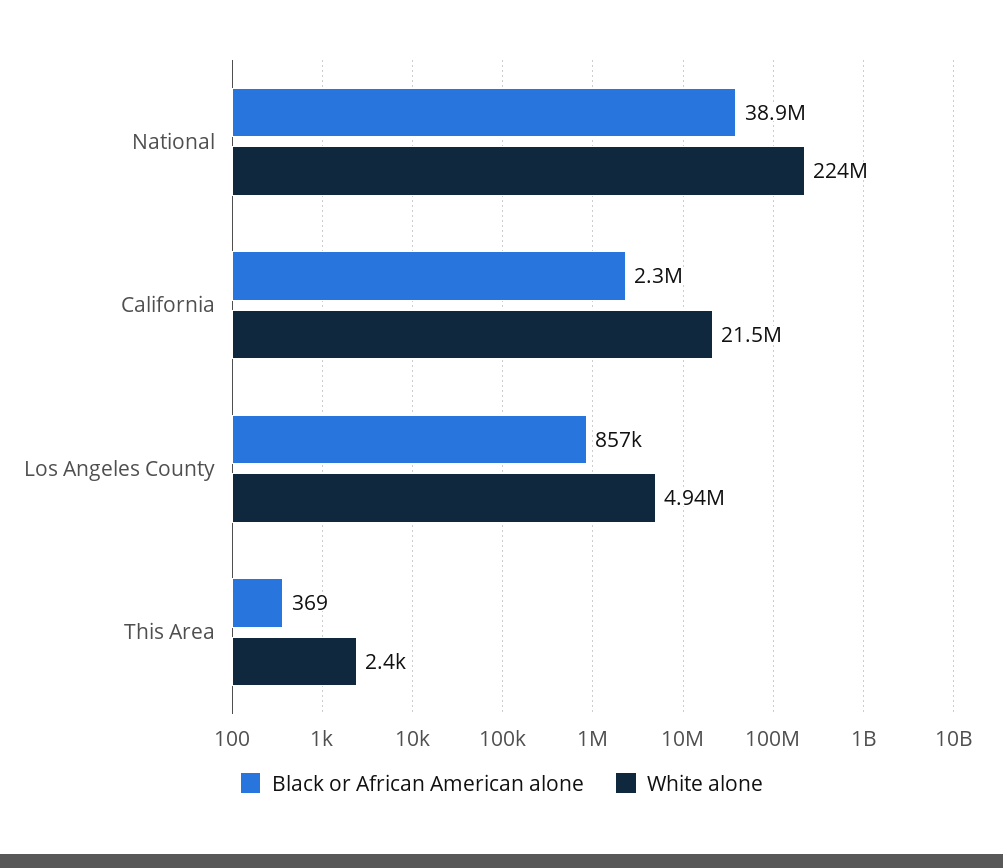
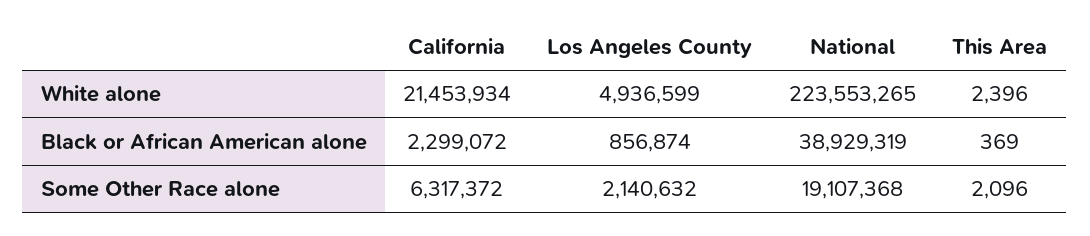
  {
    "Black or African American alone": {
      "National": 38929319,
      "California": 2299072,
      "Los Angeles County": 856874,
      "This Area": 369
    },
    "White alone": {
      "National": 223553265,
      "California": 21453934,
      "Los Angeles County": 4936599,
      "This Area": 2396
-   }
+   },
+   "Some Other Race alone": {
+     "California": 6317372,
+     "Los Angeles County": 2140632,
+     "National": 19107368,
+     "This Area": 2096
+   }
  }

